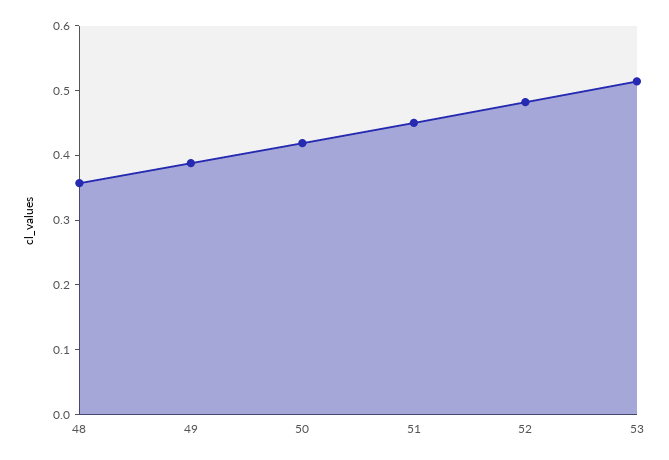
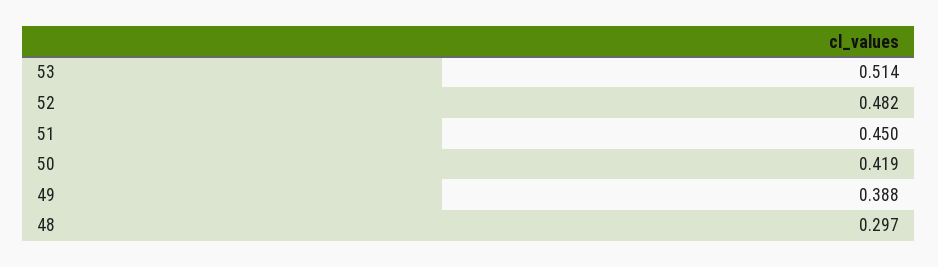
  {
-   "48": 0.36,
+   "48": 0.297,
    "49": 0.388,
    "50": 0.419,
    "51": 0.45,
    "52": 0.482,
    "53": 0.514
  }

